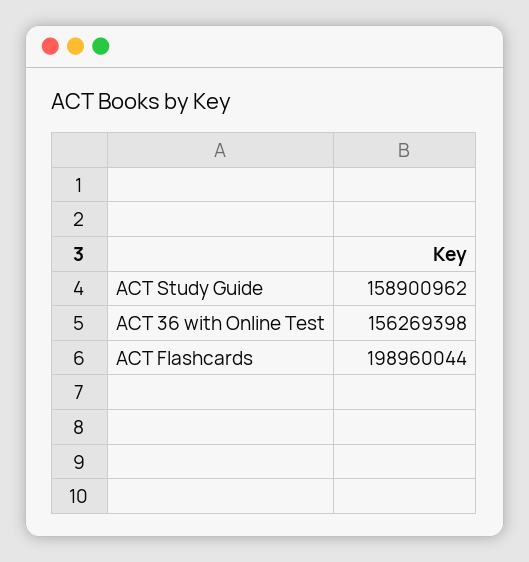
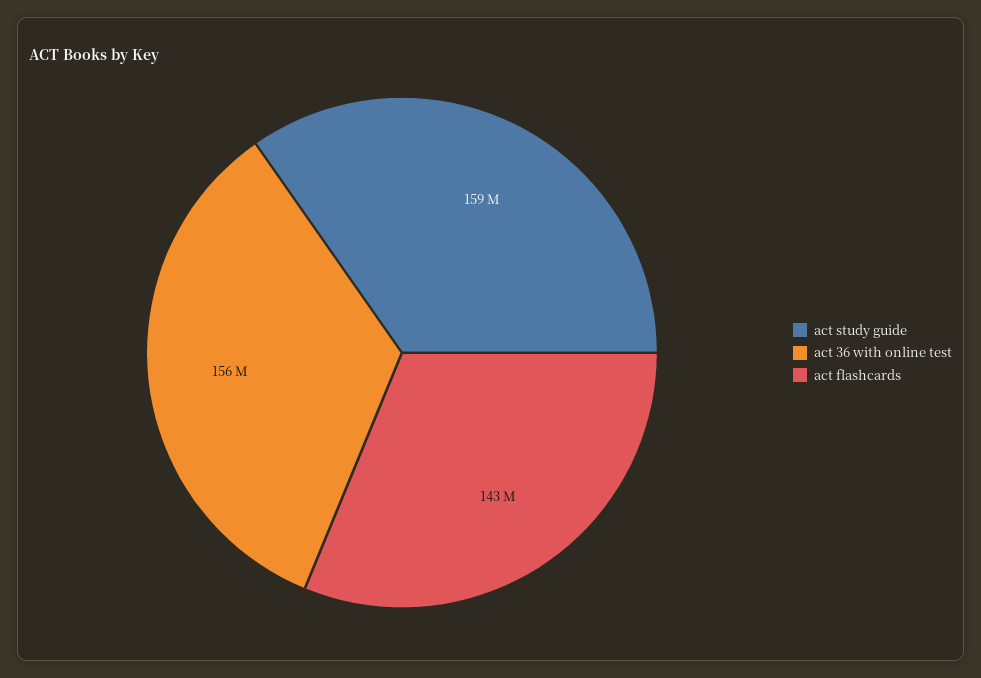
  {
    "ACT Study Guide": 158900962,
    "ACT 36 with Online Test": 156269398,
-   "ACT Flashcards": 198960044
+   "ACT Flashcards": 143000000
  }

